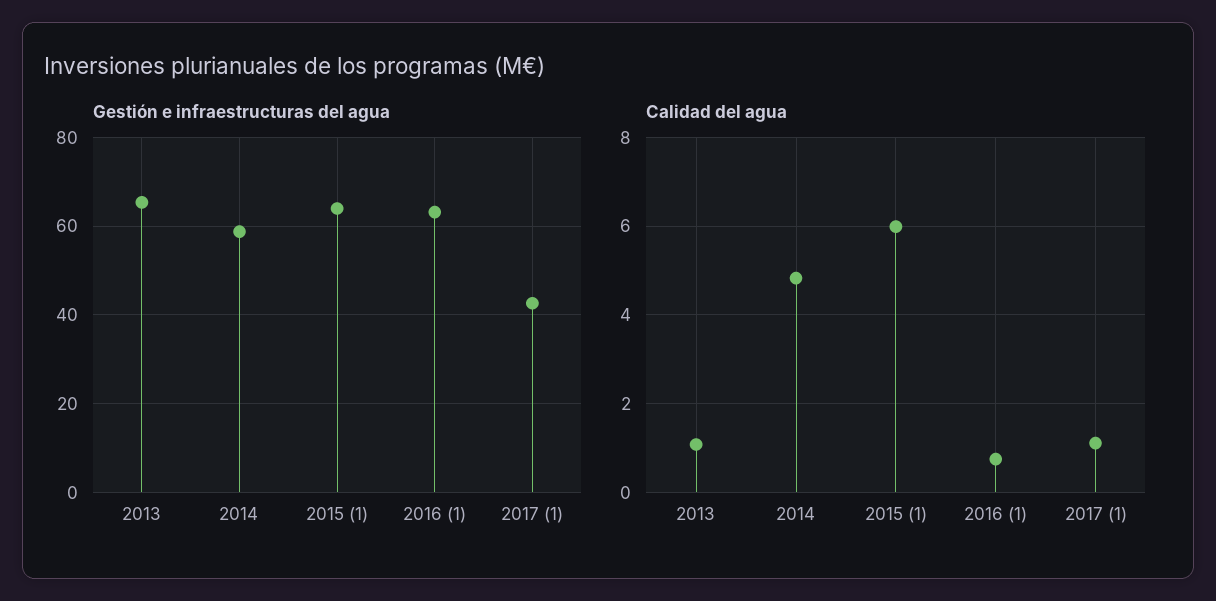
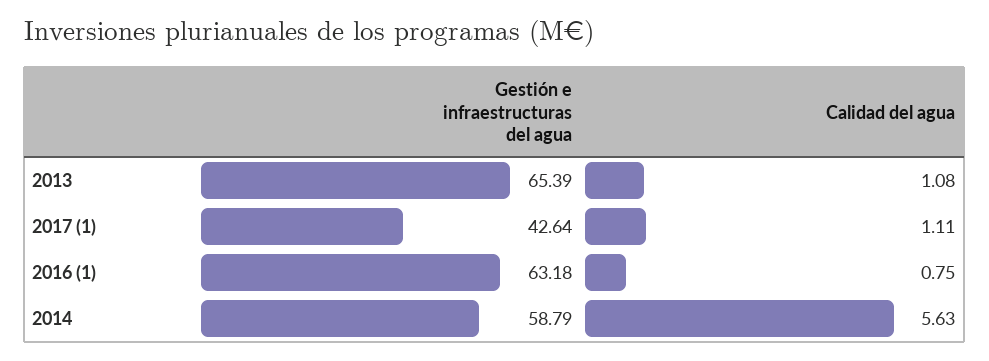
  {
    "Gestión e infraestructuras del agua": {
      "2013": 65.39,
      "2014": 58.79,
-     "2015 (1)": 64,
      "2016 (1)": 63.18,
      "2017 (1)": 42.64
    },
    "Calidad del agua": {
      "2013": 1.08,
-     "2014": 4.8,
+     "2014": 5.63,
-     "2015 (1)": 6,
      "2016 (1)": 0.75,
      "2017 (1)": 1.11
    }
  }

